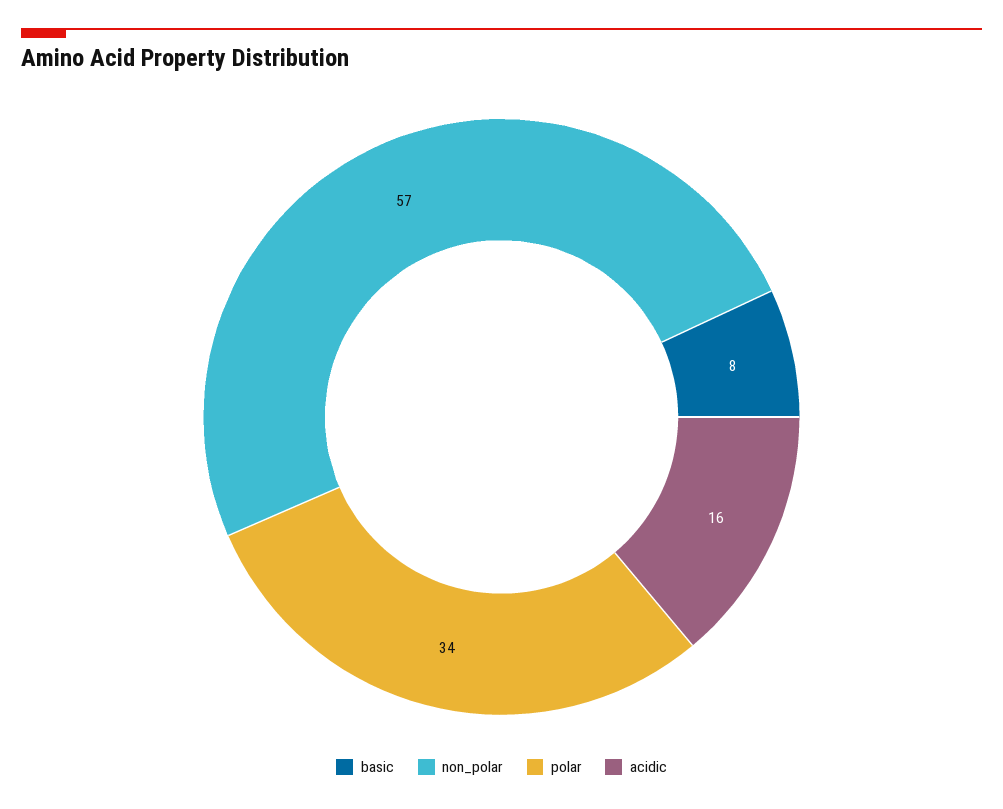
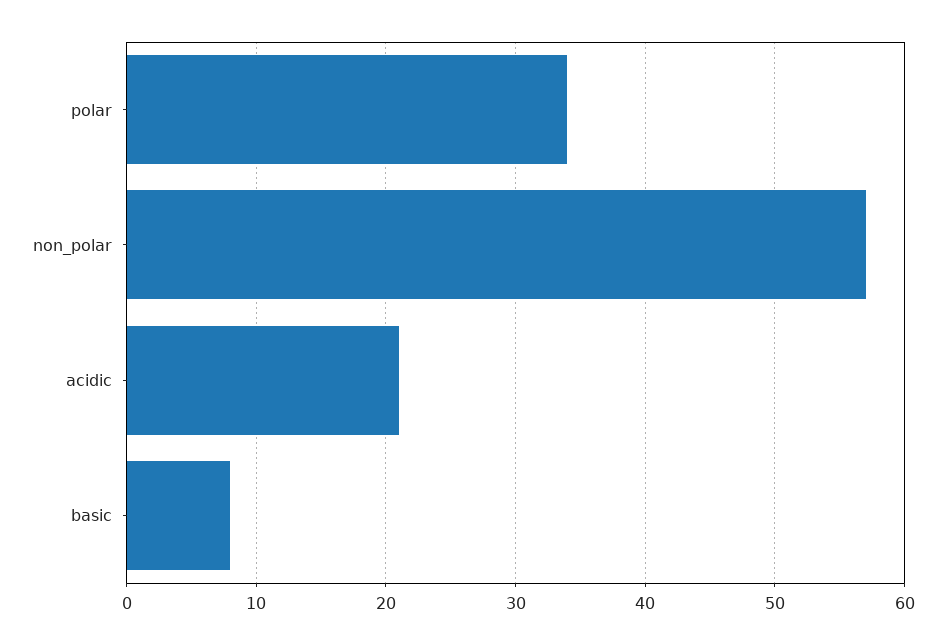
  {
    "basic": 8,
    "non_polar": 57,
    "polar": 34,
-   "acidic": 16
+   "acidic": 21
  }

